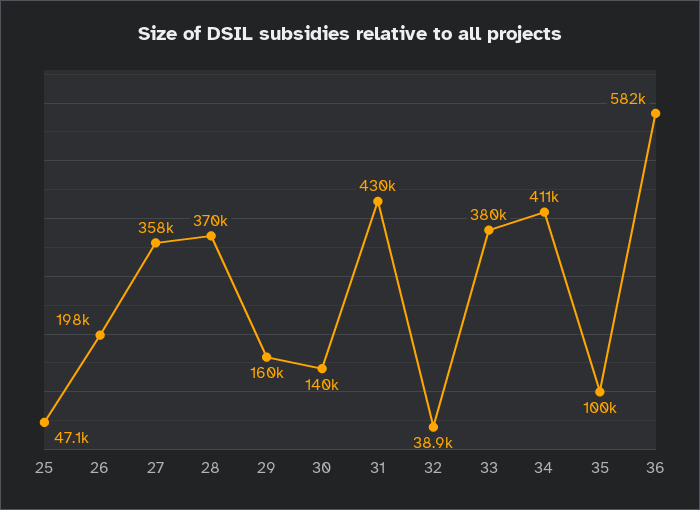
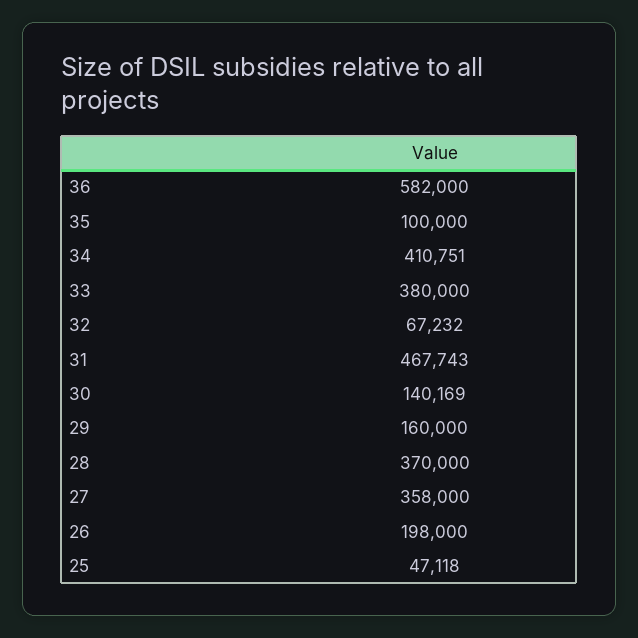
  {
    "25": 47118,
    "26": 198000,
    "27": 358000,
    "28": 370000,
    "29": 160000,
    "30": 140169,
-   "31": 430000,
+   "31": 467743,
-   "32": 38900,
+   "32": 67232,
    "33": 380000,
    "34": 410751,
    "35": 100000,
    "36": 582000
  }

